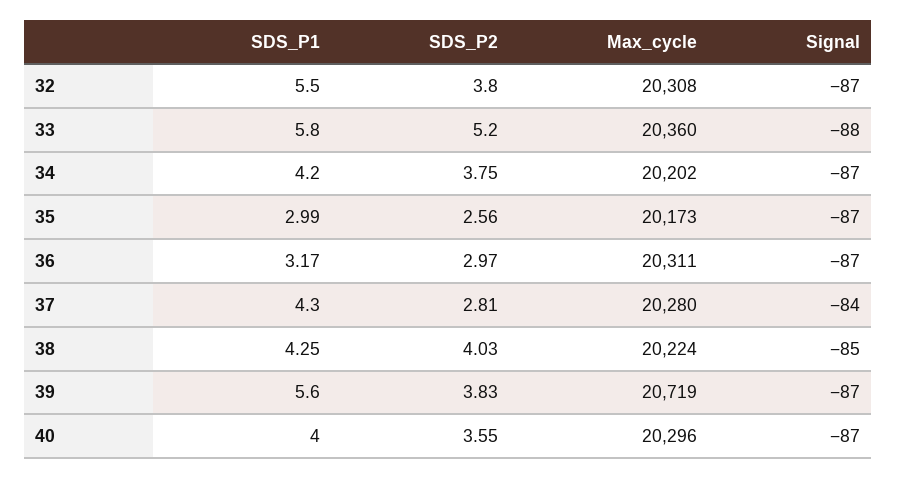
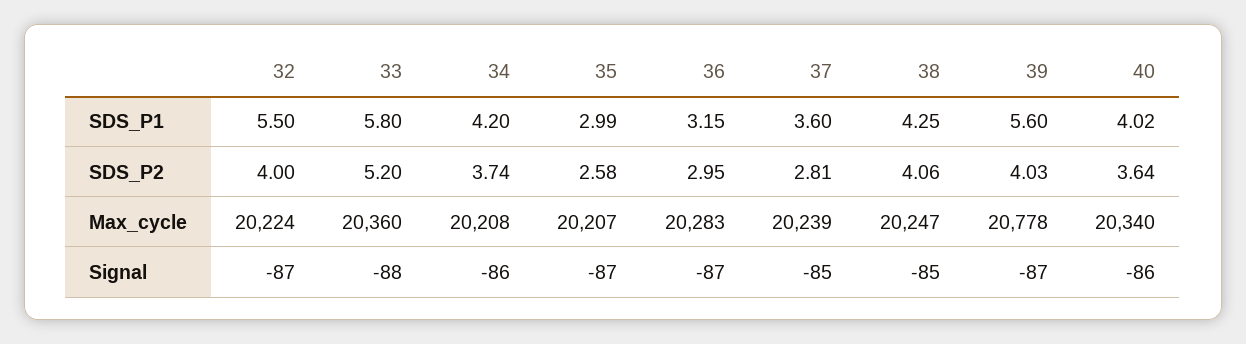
  {
    "SDS_P1": {
      "32": 5.5,
      "33": 5.8,
      "34": 4.2,
      "35": 2.99,
-     "36": 3.17,
+     "36": 3.15,
-     "37": 4.3,
+     "37": 3.6,
      "38": 4.25,
      "39": 5.6,
-     "40": 4
+     "40": 4.02
    },
    "SDS_P2": {
-     "32": 3.8,
+     "32": 4,
      "33": 5.2,
-     "34": 3.75,
+     "34": 3.74,
-     "35": 2.56,
+     "35": 2.58,
-     "36": 2.97,
+     "36": 2.95,
      "37": 2.81,
-     "38": 4.03,
+     "38": 4.06,
-     "39": 3.83,
+     "39": 4.03,
-     "40": 3.55
+     "40": 3.64
    },
    "Max_cycle": {
-     "32": 20308,
+     "32": 20224,
      "33": 20360,
-     "34": 20202,
+     "34": 20208,
-     "35": 20173,
+     "35": 20207,
-     "36": 20311,
+     "36": 20283,
-     "37": 20280,
+     "37": 20239,
-     "38": 20224,
+     "38": 20247,
-     "39": 20719,
+     "39": 20778,
-     "40": 20296
+     "40": 20340
    },
    "Signal": {
      "32": -87,
      "33": -88,
-     "34": -87,
+     "34": -86,
      "35": -87,
      "36": -87,
-     "37": -84,
+     "37": -85,
      "38": -85,
      "39": -87,
-     "40": -87
+     "40": -86
    }
  }

